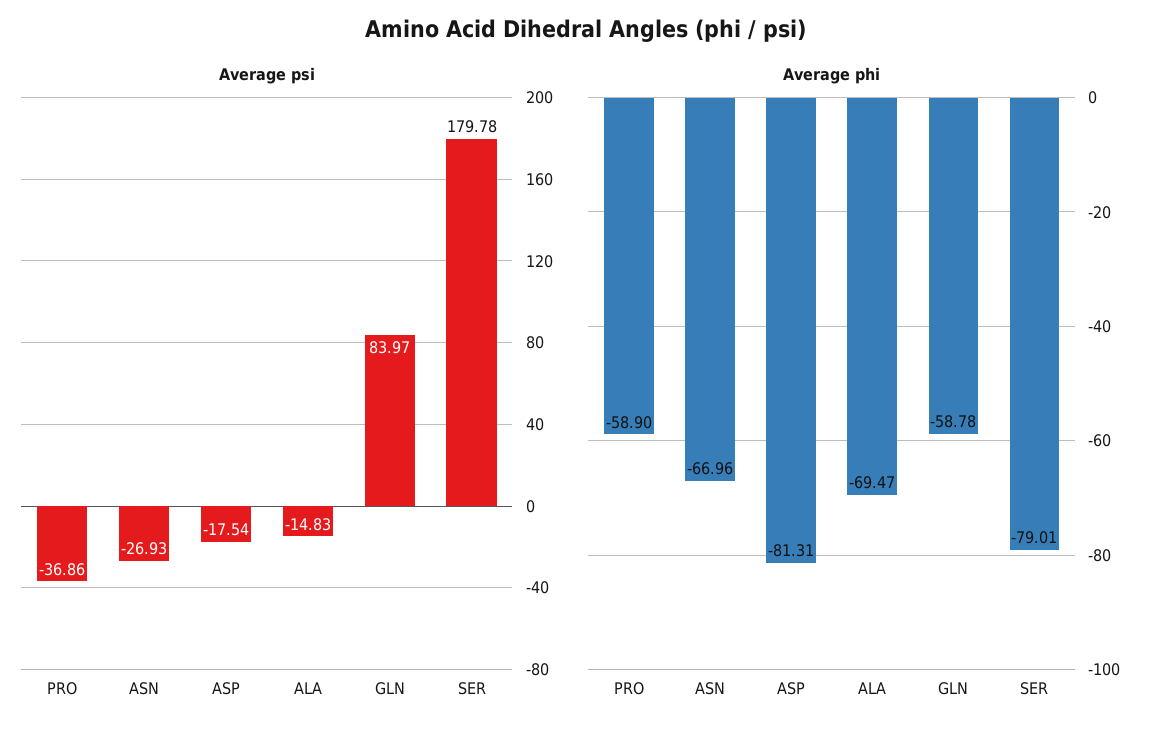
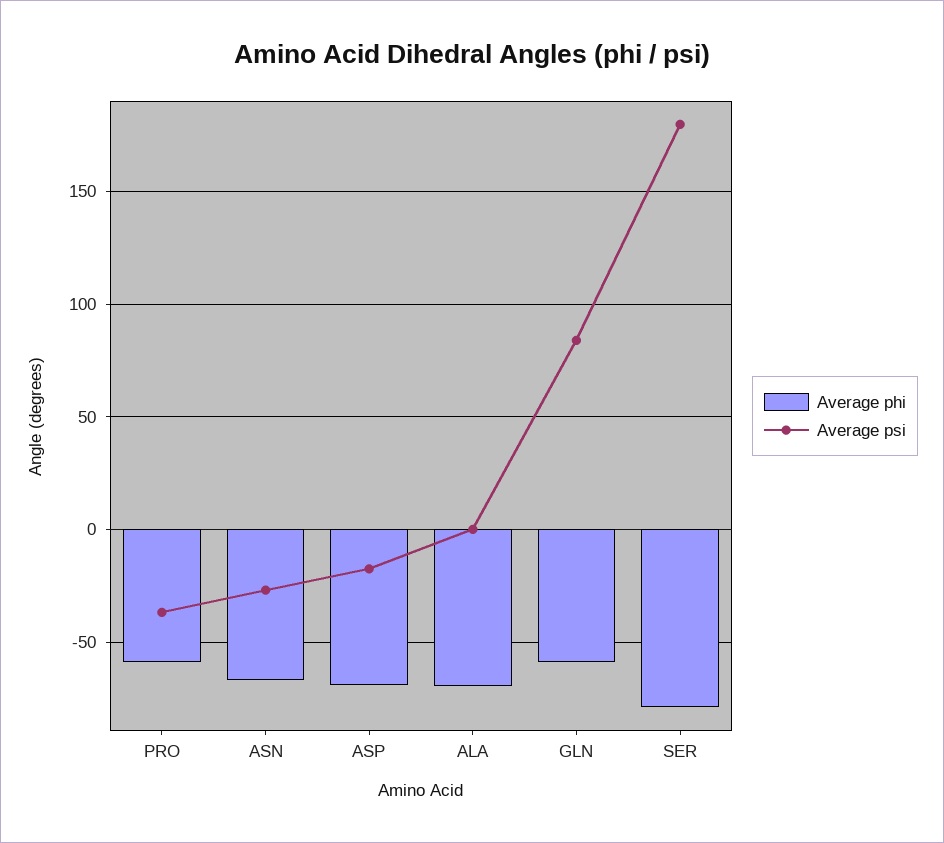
  {
    "Average psi": {
      "PRO": -36.86,
      "ASN": -26.93,
      "ASP": -17.54,
-     "ALA": -14.83,
+     "ALA": 0,
      "GLN": 83.97,
      "SER": 179.78
    },
    "Average phi": {
      "PRO": -58.9,
      "ASN": -66.96,
-     "ASP": -81.31,
+     "ASP": -70,
      "ALA": -69.47,
      "GLN": -58.78,
      "SER": -79.01
    }
  }

